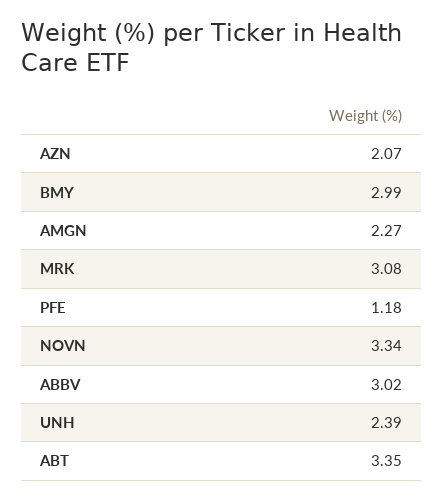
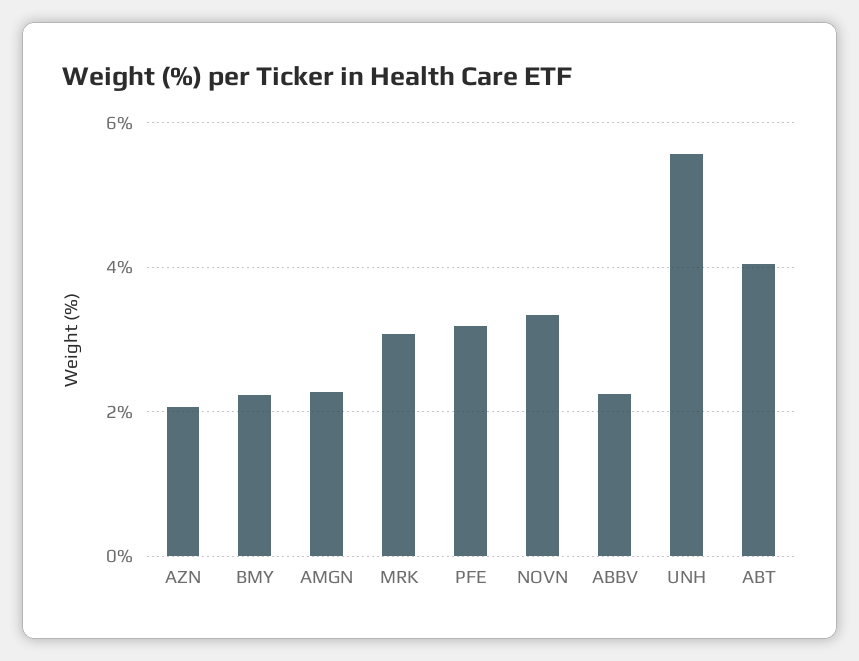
  {
    "AZN": 2.07,
-   "BMY": 2.99,
+   "BMY": 2.2,
    "AMGN": 2.27,
    "MRK": 3.08,
-   "PFE": 1.18,
+   "PFE": 3.2,
    "NOVN": 3.34,
-   "ABBV": 3.02,
+   "ABBV": 2.2,
-   "UNH": 2.39,
+   "UNH": 5.6,
-   "ABT": 3.35
+   "ABT": 4
  }

